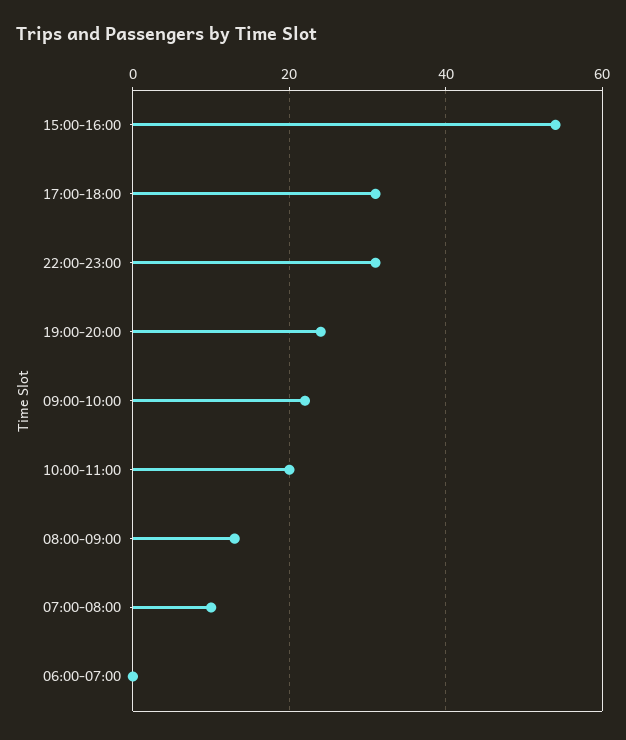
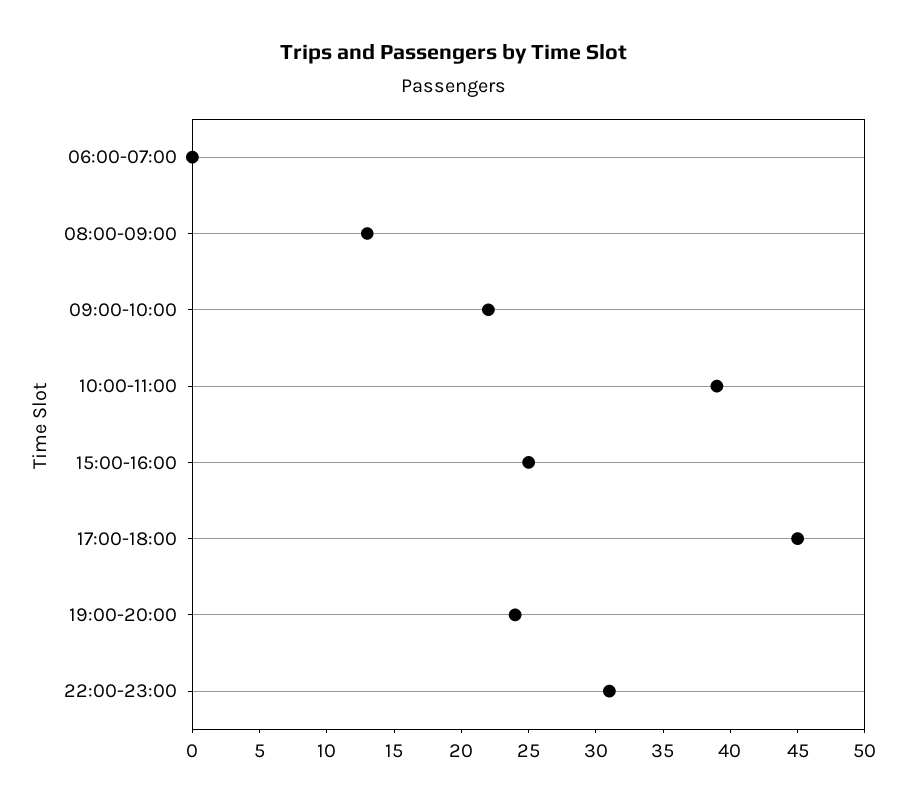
  {
-   "15:00-16:00": 55,
+   "15:00-16:00": 25,
-   "17:00-18:00": 30,
+   "17:00-18:00": 45,
    "22:00-23:00": 31,
    "19:00-20:00": 24,
    "09:00-10:00": 22,
-   "10:00-11:00": 20,
+   "10:00-11:00": 39,
    "08:00-09:00": 13,
-   "07:00-08:00": 10,
    "06:00-07:00": 0
  }

